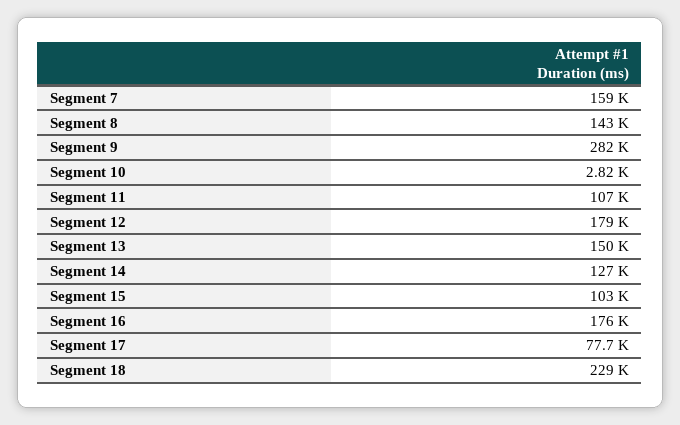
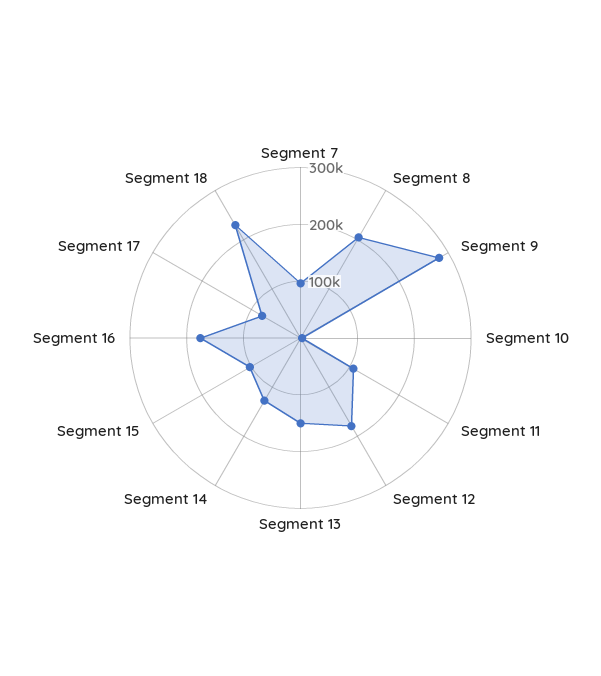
  {
-   "Segment 7": 159000,
+   "Segment 7": 100000,
-   "Segment 8": 143000,
+   "Segment 8": 200000,
    "Segment 9": 282000,
    "Segment 10": 2820,
    "Segment 11": 107000,
    "Segment 12": 179000,
    "Segment 13": 150000,
    "Segment 14": 127000,
    "Segment 15": 103000,
    "Segment 16": 176000,
    "Segment 17": 77700,
    "Segment 18": 229000
  }

